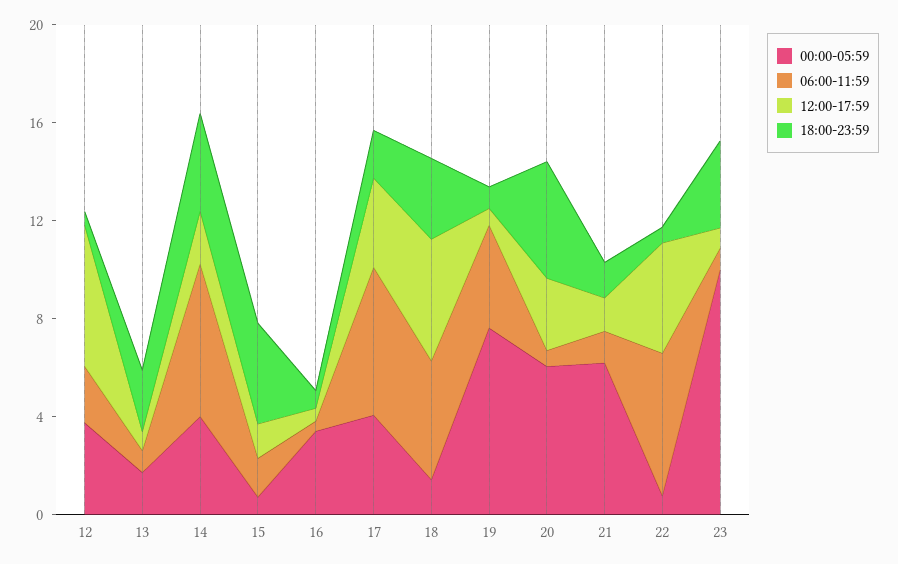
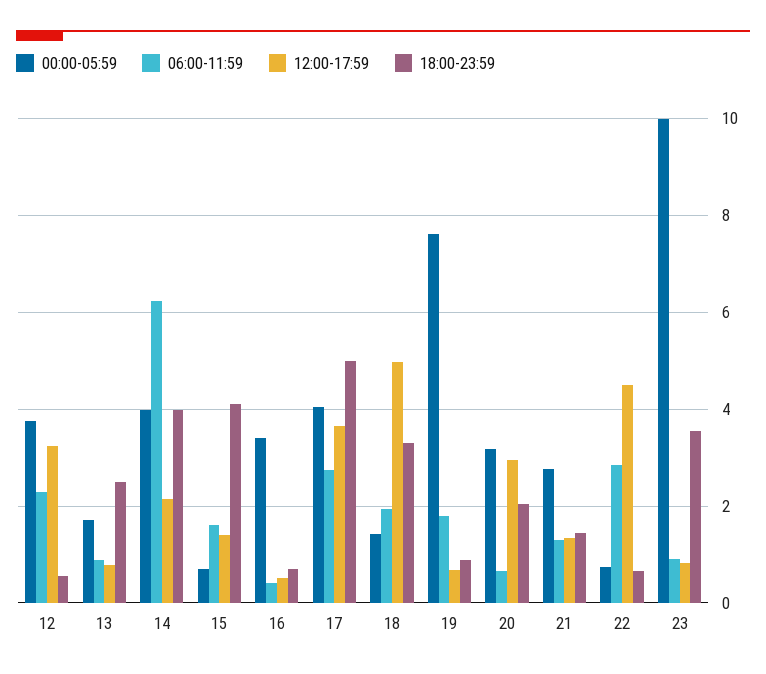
  {
    "00:00-05:59": {
      "12": 3.8,
      "13": 1.8,
      "14": 4,
      "15": 0.8,
      "16": 3.4,
      "17": 4,
      "18": 1.4,
      "19": 7.6,
-     "20": 6,
+     "20": 3.2,
-     "21": 6,
+     "21": 2.8,
      "22": 0.8,
      "23": 10
    },
    "06:00-11:59": {
      "12": 2.4,
      "13": 0.8,
      "14": 6.2,
      "15": 1.6,
      "16": 0.4,
-     "17": 6,
+     "17": 2.8,
-     "18": 5,
+     "18": 2,
-     "19": 4,
+     "19": 1.8,
      "20": 0.6,
      "21": 1.4,
-     "22": 6,
+     "22": 2.8,
      "23": 1
    },
    "12:00-17:59": {
-     "12": 6,
+     "12": 3.2,
      "13": 0.8,
      "14": 2.2,
      "15": 1.4,
      "16": 0.6,
      "17": 3.6,
      "18": 5,
      "19": 0.6,
      "20": 3,
      "21": 1.4,
      "22": 4.6,
      "23": 0.8
    },
    "18:00-23:59": {
      "12": 0.6,
      "13": 2.6,
      "14": 4,
      "15": 4.2,
      "16": 0.8,
-     "17": 2,
+     "17": 5,
      "18": 3.4,
      "19": 0.8,
-     "20": 5,
+     "20": 2,
      "21": 1.4,
      "22": 0.6,
      "23": 3.6
    }
  }

